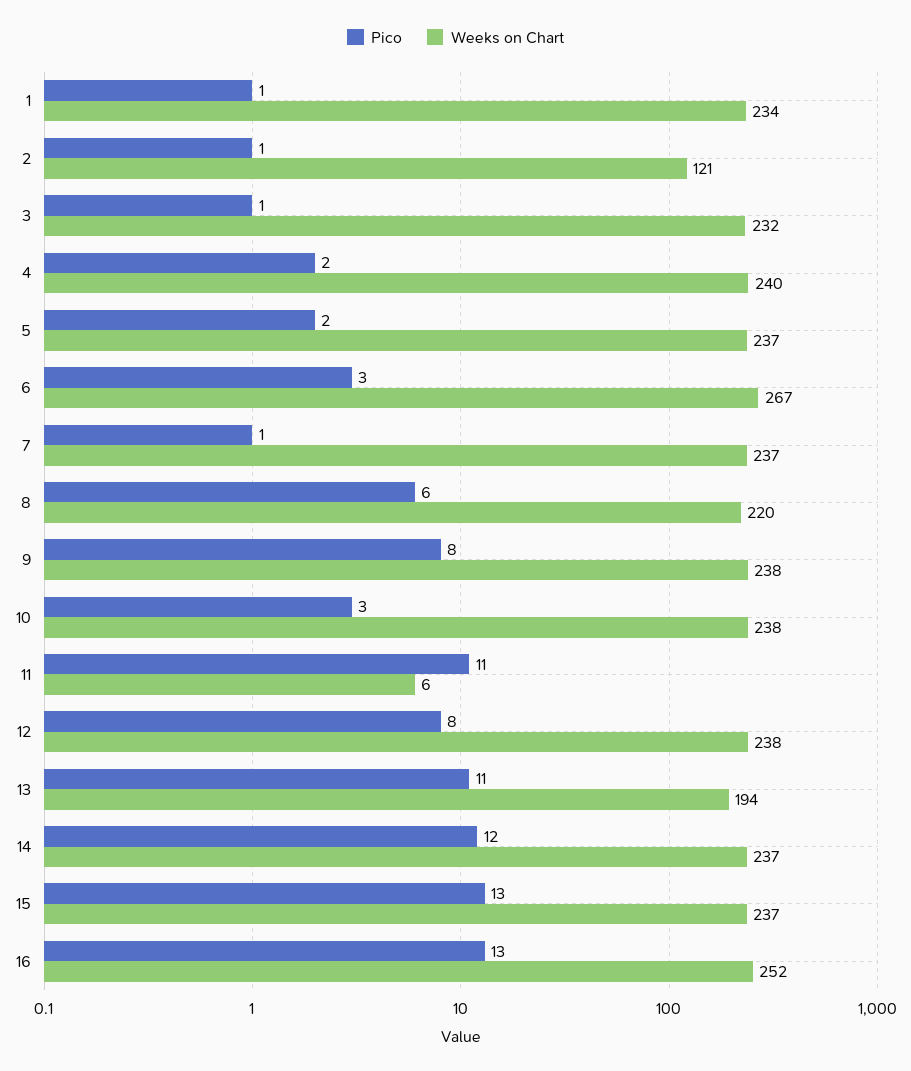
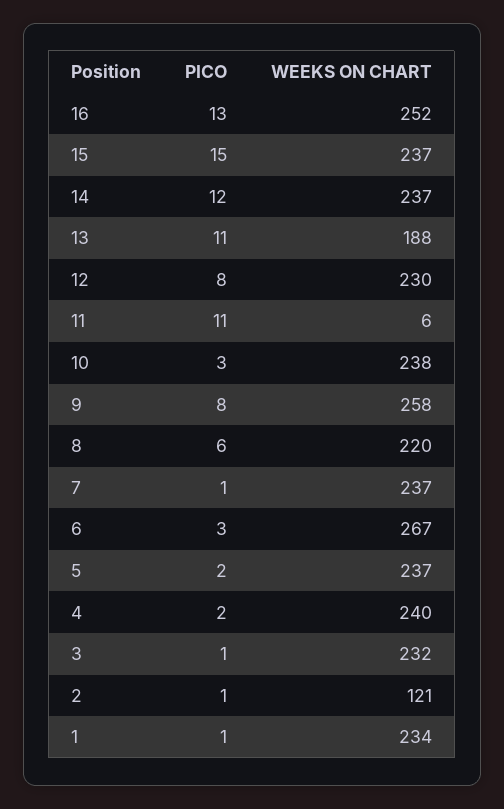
  {
    "Pico": {
      "1": 1,
      "2": 1,
      "3": 1,
      "4": 2,
      "5": 2,
      "6": 3,
      "7": 1,
      "8": 6,
      "9": 8,
      "10": 3,
      "11": 11,
      "12": 8,
      "13": 11,
      "14": 12,
-     "15": 13,
+     "15": 15,
      "16": 13
    },
    "Weeks on Chart": {
      "1": 234,
      "2": 121,
      "3": 232,
      "4": 240,
      "5": 237,
      "6": 267,
      "7": 237,
      "8": 220,
-     "9": 238,
+     "9": 258,
      "10": 238,
      "11": 6,
-     "12": 238,
+     "12": 230,
-     "13": 194,
+     "13": 188,
      "14": 237,
      "15": 237,
      "16": 252
    }
  }

